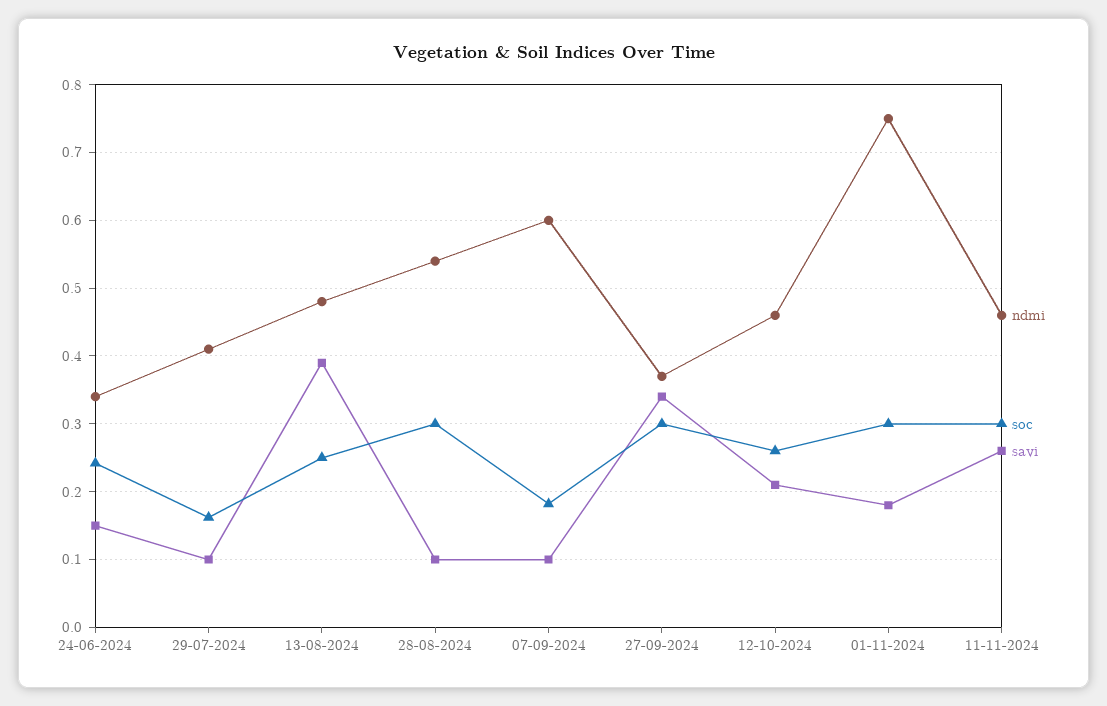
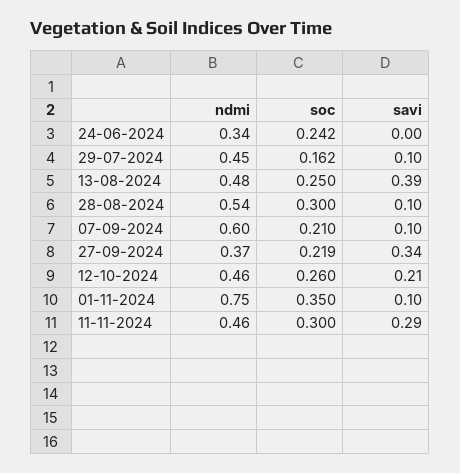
  {
    "ndmi": {
      "24-06-2024": 0.34,
-     "29-07-2024": 0.41,
+     "29-07-2024": 0.45,
      "13-08-2024": 0.48,
      "28-08-2024": 0.54,
      "07-09-2024": 0.6,
      "27-09-2024": 0.37,
      "12-10-2024": 0.46,
      "01-11-2024": 0.75,
      "11-11-2024": 0.46
    },
    "soc": {
      "24-06-2024": 0.242,
      "29-07-2024": 0.162,
      "13-08-2024": 0.25,
      "28-08-2024": 0.3,
-     "07-09-2024": 0.18,
+     "07-09-2024": 0.21,
-     "27-09-2024": 0.3,
+     "27-09-2024": 0.219,
      "12-10-2024": 0.26,
-     "01-11-2024": 0.3,
+     "01-11-2024": 0.35,
      "11-11-2024": 0.3
    },
    "savi": {
-     "24-06-2024": 0.15,
+     "24-06-2024": 0,
      "29-07-2024": 0.1,
      "13-08-2024": 0.39,
      "28-08-2024": 0.1,
      "07-09-2024": 0.1,
      "27-09-2024": 0.34,
      "12-10-2024": 0.21,
-     "01-11-2024": 0.18,
+     "01-11-2024": 0.1,
-     "11-11-2024": 0.26
+     "11-11-2024": 0.29
    }
  }

